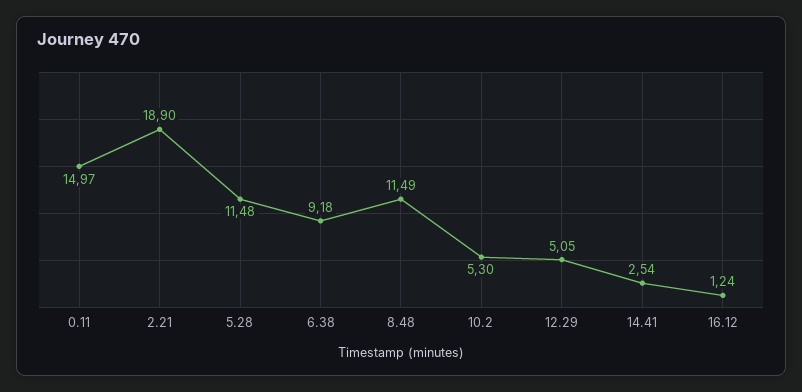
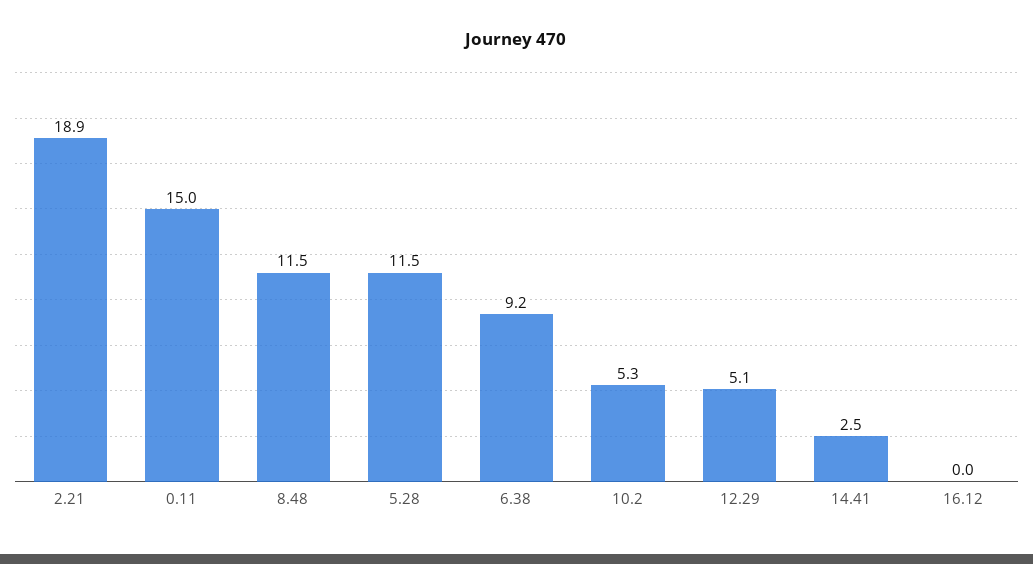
  {
    "0.11": 14.97,
    "2.21": 18.9,
    "5.28": 11.48,
    "6.38": 9.18,
    "8.48": 11.49,
    "10.2": 5.3,
    "12.29": 5.05,
    "14.41": 2.54,
-   "16.12": 1.24
+   "16.12": 0
  }

